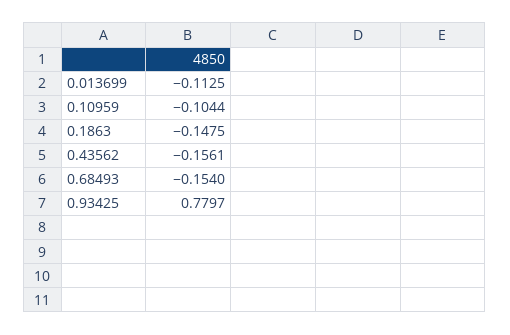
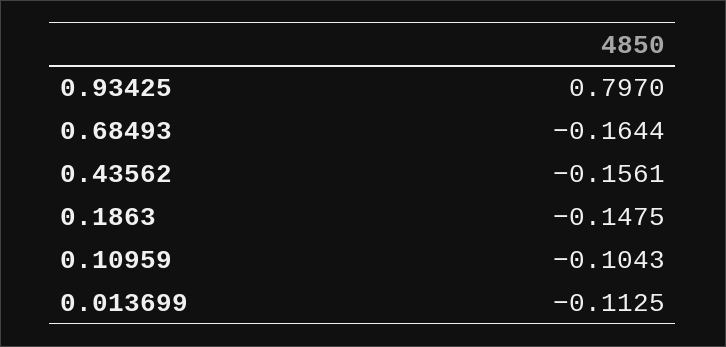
  {
    "0.013699": -0.1125,
-   "0.10959": -0.1044,
+   "0.10959": -0.1043,
    "0.1863": -0.1475,
    "0.43562": -0.1561,
-   "0.68493": -0.154,
+   "0.68493": -0.1644,
-   "0.93425": 0.7797
+   "0.93425": 0.797
  }

